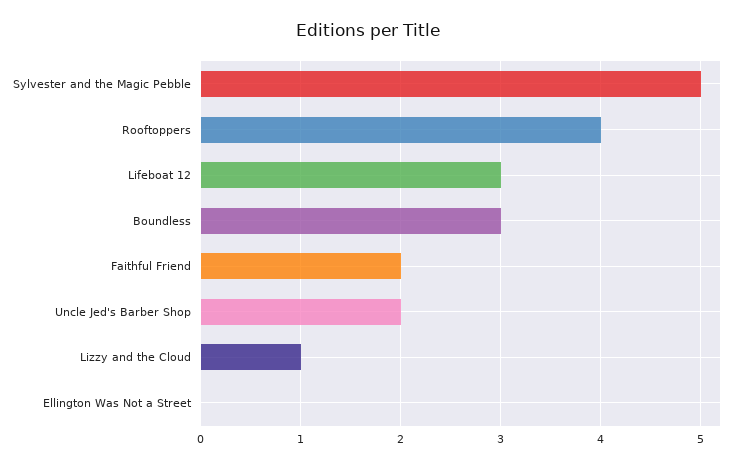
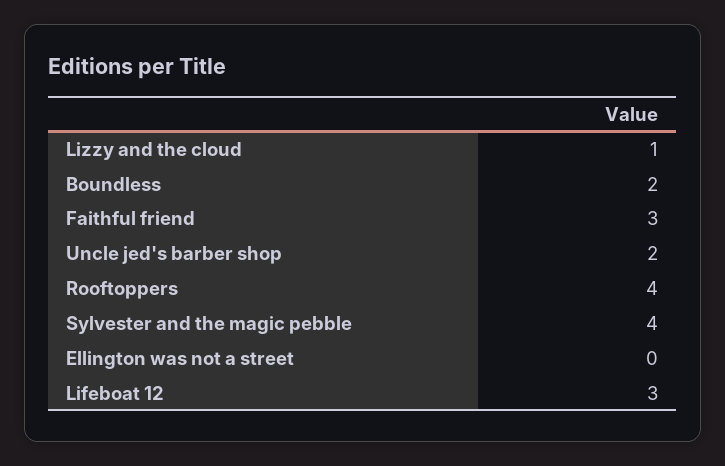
  {
-   "Sylvester and the Magic Pebble": 5,
+   "Sylvester and the Magic Pebble": 4,
    "Rooftoppers": 4,
    "Lifeboat 12": 3,
-   "Boundless": 3,
+   "Boundless": 2,
-   "Faithful Friend": 2,
+   "Faithful Friend": 3,
    "Uncle Jed's Barber Shop": 2,
    "Lizzy and the Cloud": 1,
    "Ellington Was Not a Street": 0
  }

